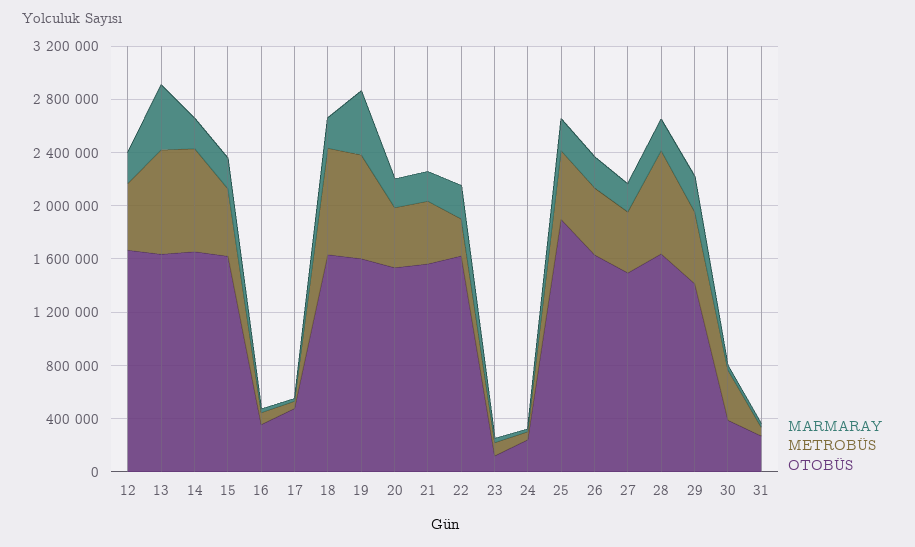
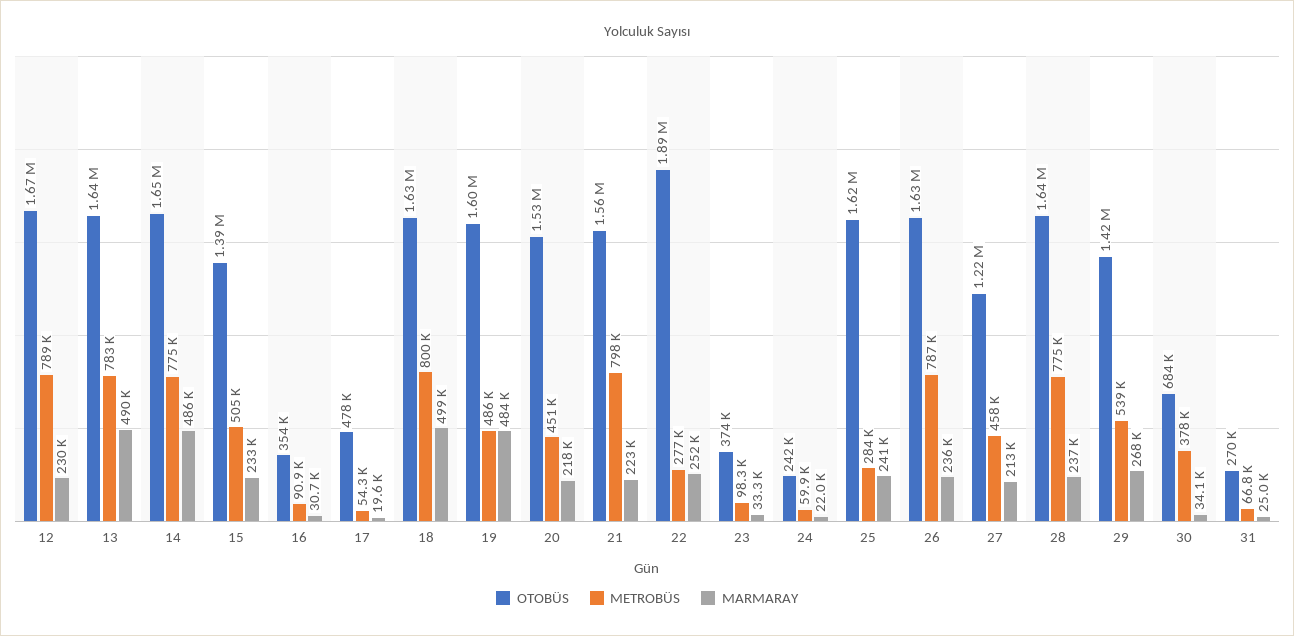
  {
    "MARMARAY": {
      "12": 230000,
      "13": 490000,
-     "14": 200000,
+     "14": 486000,
      "15": 233000,
      "16": 30700,
      "17": 19600,
-     "18": 200000,
+     "18": 499000,
      "19": 484000,
      "20": 218000,
      "21": 223000,
      "22": 252000,
      "23": 33300,
      "24": 22000,
      "25": 241000,
      "26": 236000,
      "27": 213000,
      "28": 237000,
      "29": 268000,
      "30": 34100,
      "31": 25000
    },
    "METROBÜS": {
-     "12": 500000,
+     "12": 789000,
      "13": 783000,
      "14": 775000,
      "15": 505000,
      "16": 90900,
      "17": 54300,
      "18": 800000,
-     "19": 800000,
+     "19": 486000,
      "20": 451000,
-     "21": 500000,
+     "21": 798000,
      "22": 277000,
      "23": 98300,
      "24": 59900,
-     "25": 500000,
+     "25": 284000,
-     "26": 500000,
+     "26": 787000,
      "27": 458000,
      "28": 775000,
      "29": 539000,
      "30": 378000,
      "31": 66800
    },
    "OTOBÜS": {
      "12": 1670000,
      "13": 1640000,
      "14": 1650000,
-     "15": 1600000,
+     "15": 1390000,
      "16": 354000,
      "17": 478000,
      "18": 1630000,
      "19": 1600000,
      "20": 1530000,
      "21": 1560000,
-     "22": 1600000,
+     "22": 1890000,
-     "23": 100000,
+     "23": 374000,
      "24": 242000,
-     "25": 1900000,
+     "25": 1620000,
      "26": 1630000,
-     "27": 1500000,
+     "27": 1220000,
      "28": 1640000,
      "29": 1420000,
-     "30": 400000,
+     "30": 684000,
      "31": 270000
    }
  }

